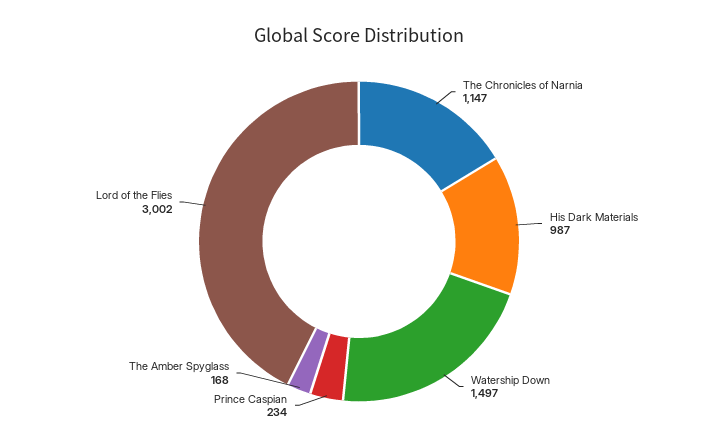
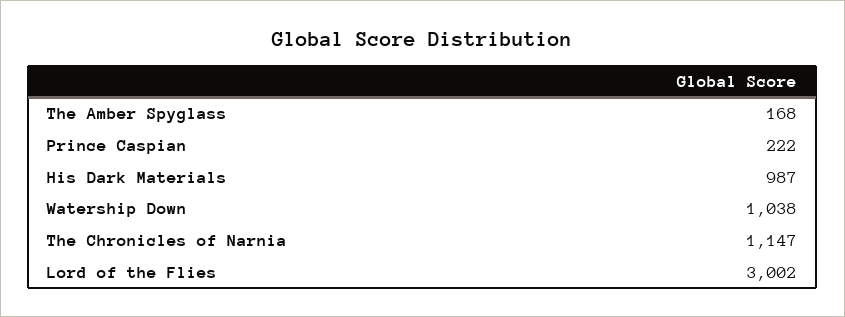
  {
    "The Chronicles of Narnia": 1147,
    "His Dark Materials": 987,
-   "Watership Down": 1497,
+   "Watership Down": 1038,
-   "Prince Caspian": 234,
+   "Prince Caspian": 222,
    "The Amber Spyglass": 168,
    "Lord of the Flies": 3002
  }

